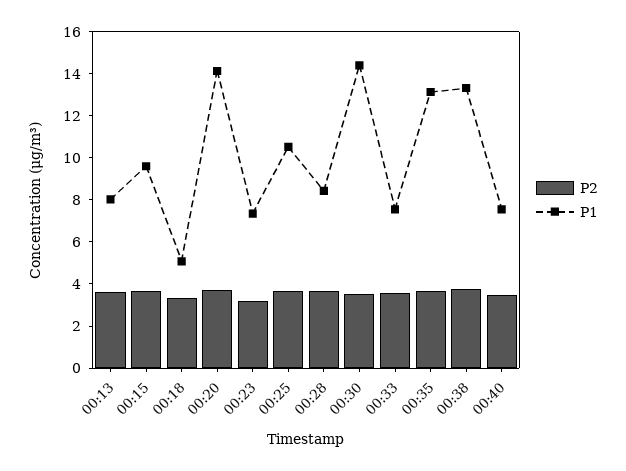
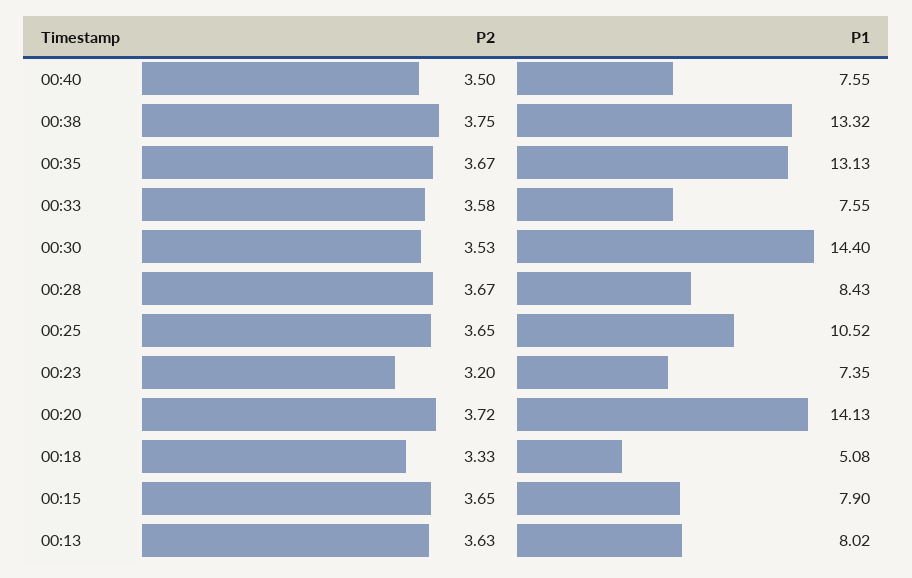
  {
    "P2": {
      "00:13": 3.63,
      "00:15": 3.65,
      "00:18": 3.33,
      "00:20": 3.72,
      "00:23": 3.2,
      "00:25": 3.65,
      "00:28": 3.67,
      "00:30": 3.53,
      "00:33": 3.58,
      "00:35": 3.67,
      "00:38": 3.75,
      "00:40": 3.5
    },
    "P1": {
      "00:13": 8.02,
-     "00:15": 9.5,
+     "00:15": 7.9,
      "00:18": 5.08,
      "00:20": 14.13,
      "00:23": 7.35,
      "00:25": 10.52,
      "00:28": 8.43,
      "00:30": 14.4,
      "00:33": 7.55,
      "00:35": 13.13,
      "00:38": 13.32,
      "00:40": 7.55
    }
  }

